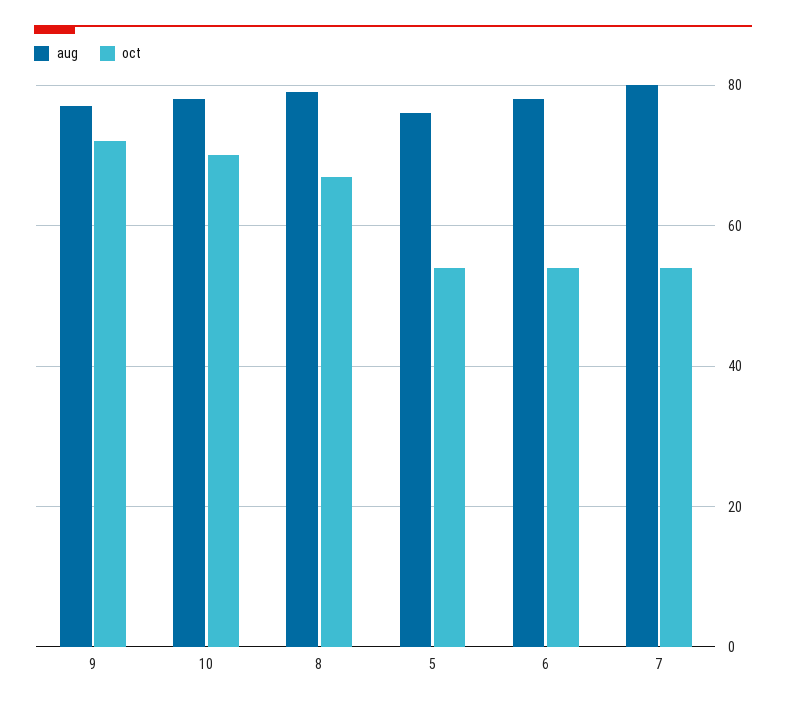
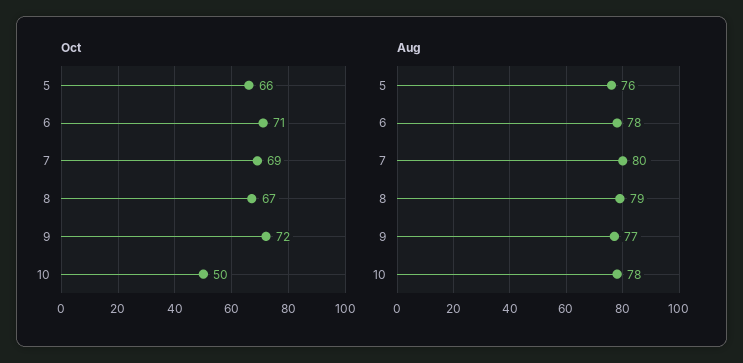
  {
    "aug": {
      "9": 77,
      "10": 78,
      "8": 79,
      "5": 76,
      "6": 78,
      "7": 80
    },
    "oct": {
      "9": 72,
-     "10": 70,
+     "10": 50,
      "8": 67,
-     "5": 55,
+     "5": 66,
-     "6": 55,
+     "6": 71,
-     "7": 55
+     "7": 69
    }
  }

